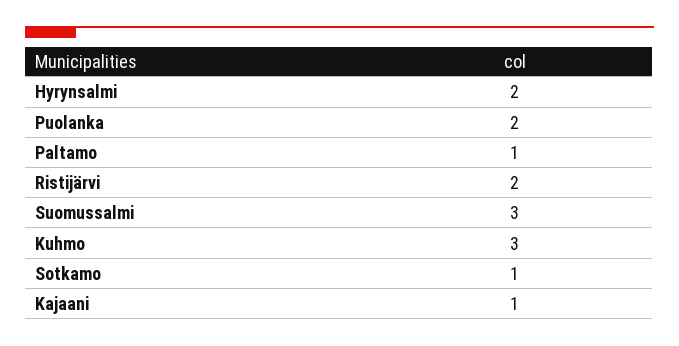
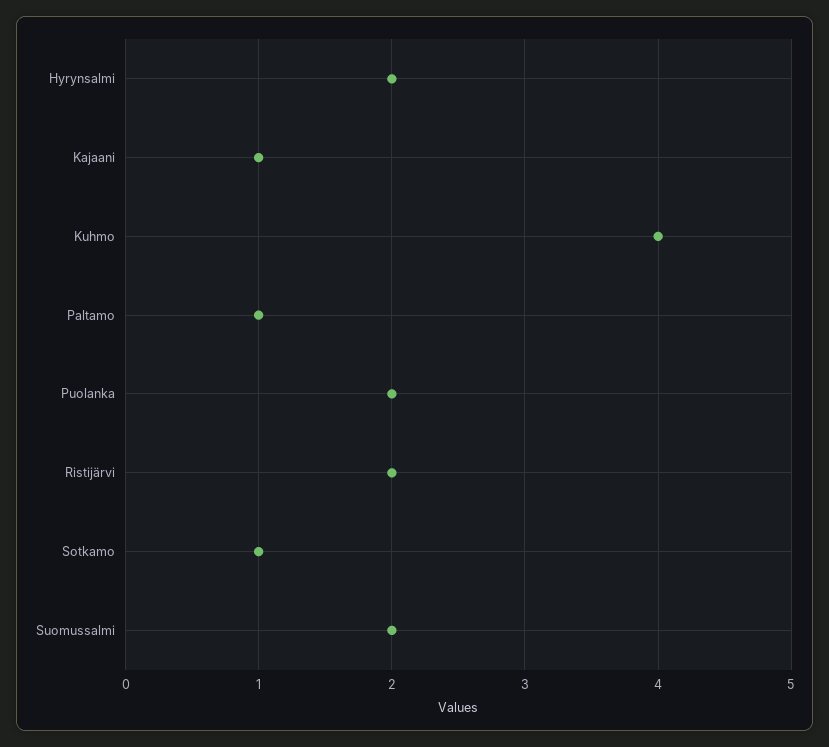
  {
    "Hyrynsalmi": 2,
    "Puolanka": 2,
    "Paltamo": 1,
    "Ristijärvi": 2,
-   "Suomussalmi": 3,
+   "Suomussalmi": 2,
-   "Kuhmo": 3,
+   "Kuhmo": 4,
    "Sotkamo": 1,
    "Kajaani": 1
  }

